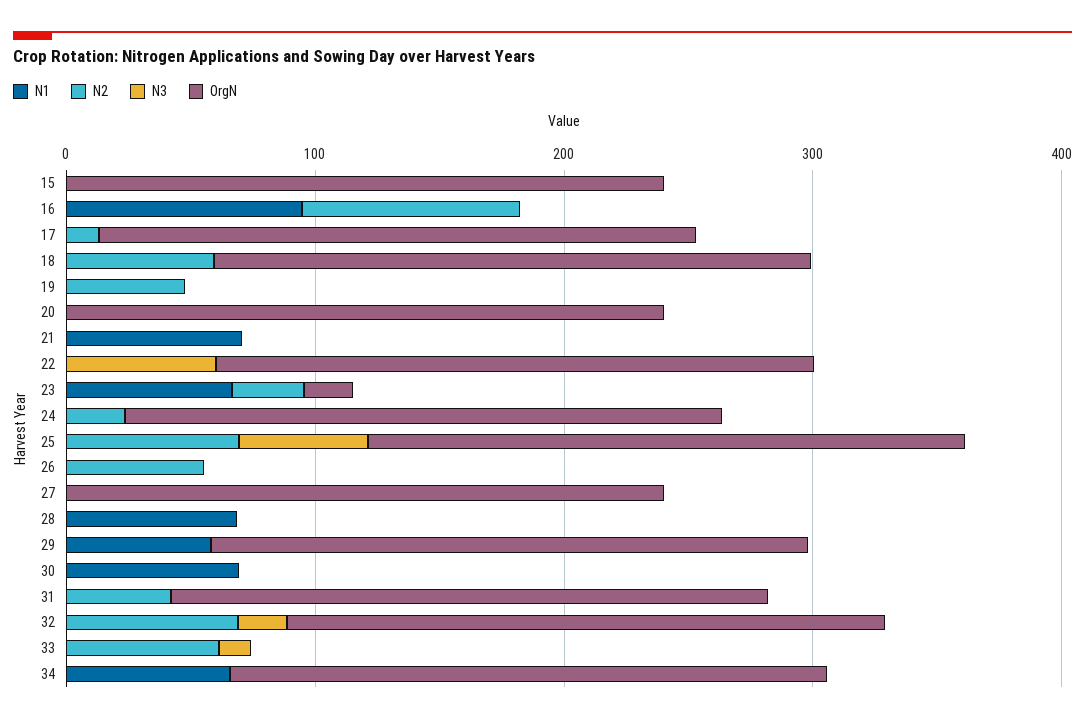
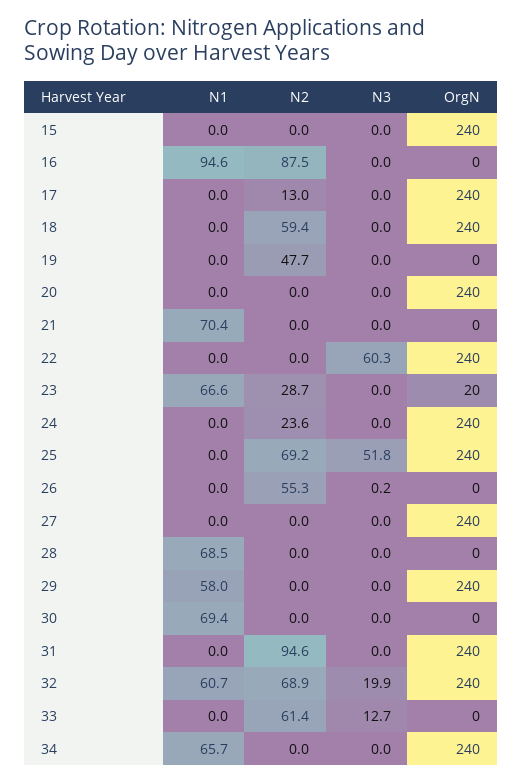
  {
    "N1": {
      "15": 0,
      "16": 94.6,
      "17": 0,
      "18": 0,
      "19": 0,
      "20": 0,
      "21": 70.4,
      "22": 0,
      "23": 66.6,
      "24": 0,
      "25": 0,
      "26": 0,
      "27": 0,
      "28": 68.5,
      "29": 58,
      "30": 69.4,
      "31": 0,
-     "32": 0,
+     "32": 60.7,
      "33": 0,
      "34": 65.7
    },
    "N2": {
      "15": 0,
      "16": 87.5,
      "17": 13,
      "18": 59.4,
      "19": 47.7,
      "20": 0,
      "21": 0,
      "22": 0,
      "23": 28.7,
      "24": 23.6,
      "25": 69.2,
      "26": 55.3,
      "27": 0,
      "28": 0,
      "29": 0,
      "30": 0,
-     "31": 40,
+     "31": 94.6,
      "32": 68.9,
      "33": 61.4,
      "34": 0
    },
    "N3": {
      "15": 0,
      "16": 0,
      "17": 0,
      "18": 0,
      "19": 0,
      "20": 0,
      "21": 0,
      "22": 60.3,
      "23": 0,
      "24": 0,
      "25": 51.8,
      "26": 0.2,
      "27": 0,
      "28": 0,
      "29": 0,
      "30": 0,
      "31": 0,
      "32": 19.9,
      "33": 12.7,
      "34": 0
    },
    "OrgN": {
      "15": 240,
      "16": 0,
      "17": 240,
      "18": 240,
      "19": 0,
      "20": 240,
      "21": 0,
      "22": 240,
      "23": 20,
      "24": 240,
      "25": 240,
      "26": 0,
      "27": 240,
      "28": 0,
      "29": 240,
      "30": 0,
      "31": 240,
      "32": 240,
      "33": 0,
      "34": 240
    }
  }

